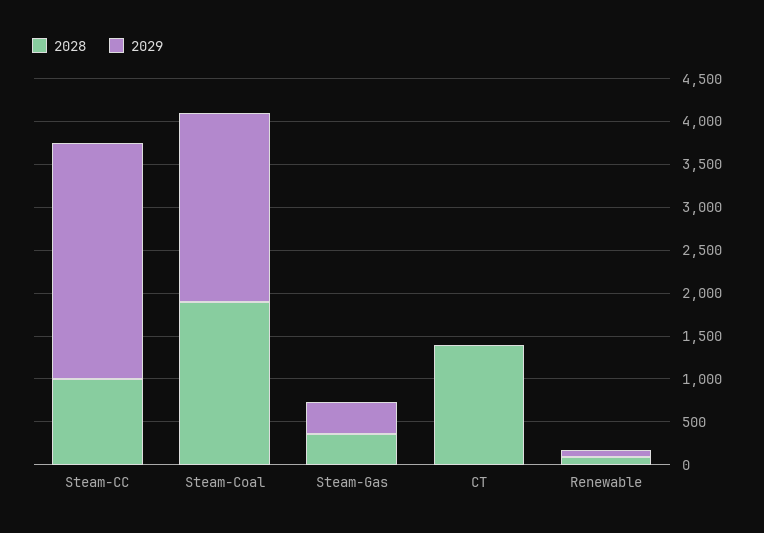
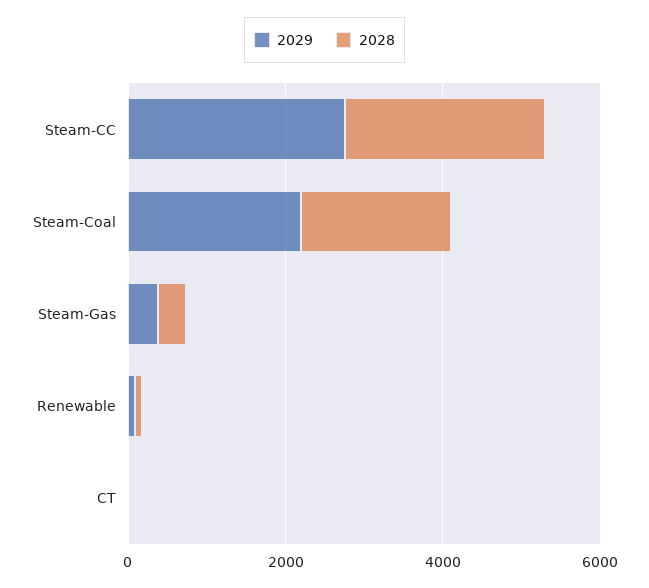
  {
    "2028": {
-     "Steam-CC": 1000,
+     "Steam-CC": 2500,
      "Steam-Coal": 1900,
      "Steam-Gas": 400,
-     "CT": 1400,
+     "CT": 0,
      "Renewable": 100
    },
    "2029": {
      "Steam-CC": 2800,
      "Steam-Coal": 2200,
      "Steam-Gas": 400,
      "CT": 0,
      "Renewable": 100
    }
  }

